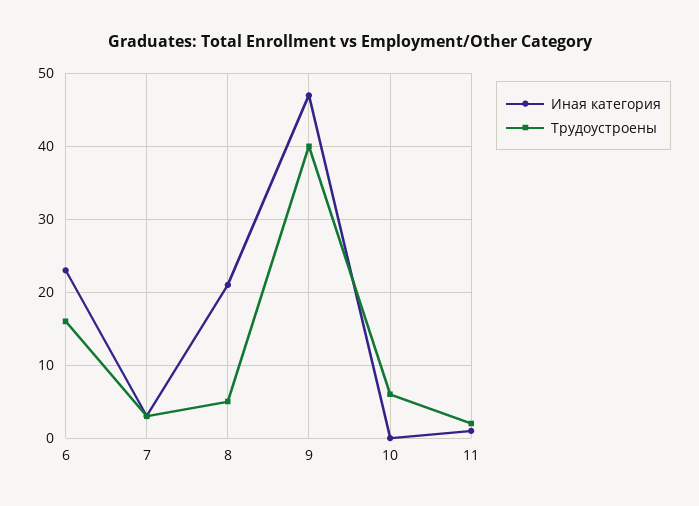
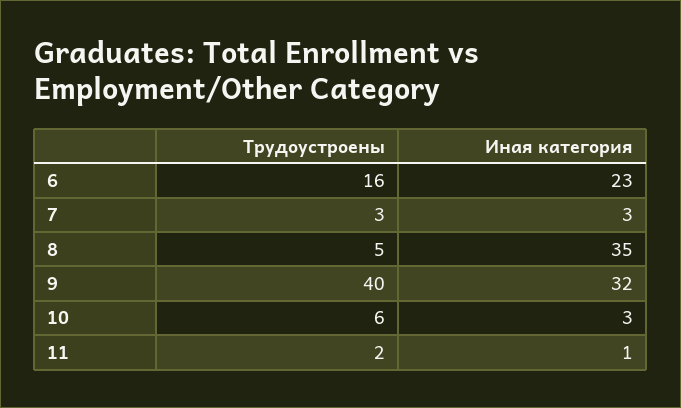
  {
    "Иная категория": {
      "6": 23,
      "7": 3,
-     "8": 21,
+     "8": 35,
-     "9": 47,
+     "9": 32,
-     "10": 0,
+     "10": 3,
      "11": 1
    },
    "Трудоустроены": {
      "6": 16,
      "7": 3,
      "8": 5,
      "9": 40,
      "10": 6,
      "11": 2
    }
  }

